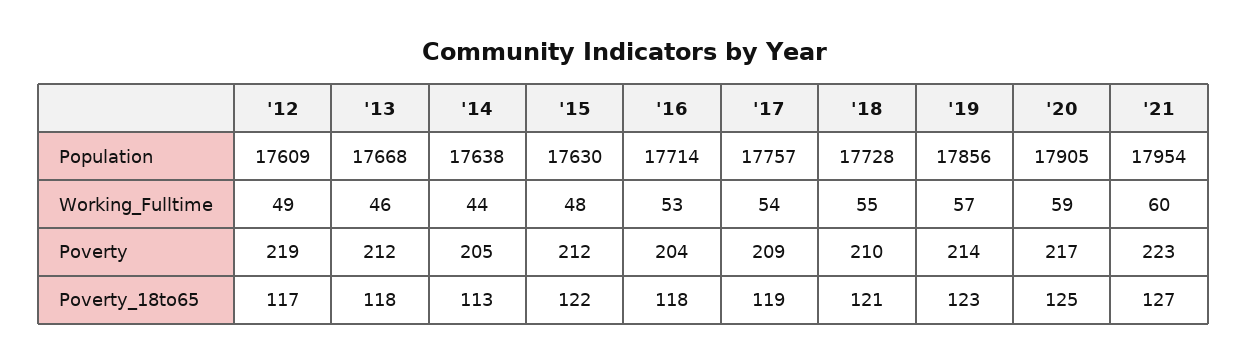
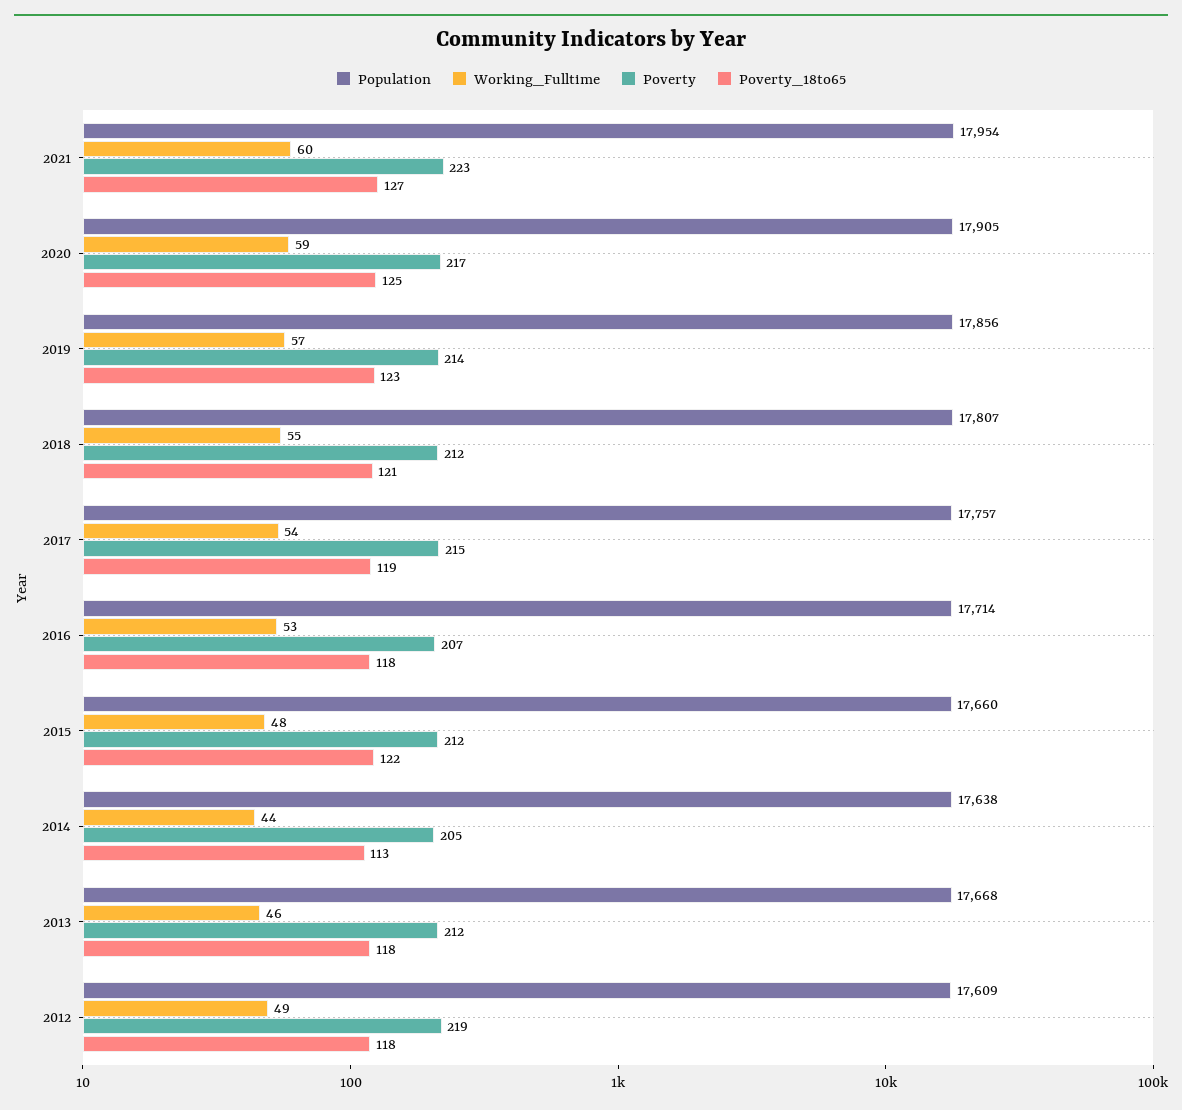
  {
    "Population": {
      "'12": 17609,
      "'13": 17668,
      "'14": 17638,
-     "'15": 17630,
+     "'15": 17660,
      "'16": 17714,
      "'17": 17757,
-     "'18": 17728,
+     "'18": 17807,
      "'19": 17856,
      "'20": 17905,
      "'21": 17954
    },
    "Working_Fulltime": {
      "'12": 49,
      "'13": 46,
      "'14": 44,
      "'15": 48,
      "'16": 53,
      "'17": 54,
      "'18": 55,
      "'19": 57,
      "'20": 59,
      "'21": 60
    },
    "Poverty": {
      "'12": 219,
      "'13": 212,
      "'14": 205,
      "'15": 212,
-     "'16": 204,
+     "'16": 207,
-     "'17": 209,
+     "'17": 215,
-     "'18": 210,
+     "'18": 212,
      "'19": 214,
      "'20": 217,
      "'21": 223
    },
    "Poverty_18to65": {
-     "'12": 117,
+     "'12": 118,
      "'13": 118,
      "'14": 113,
      "'15": 122,
      "'16": 118,
      "'17": 119,
      "'18": 121,
      "'19": 123,
      "'20": 125,
      "'21": 127
    }
  }

